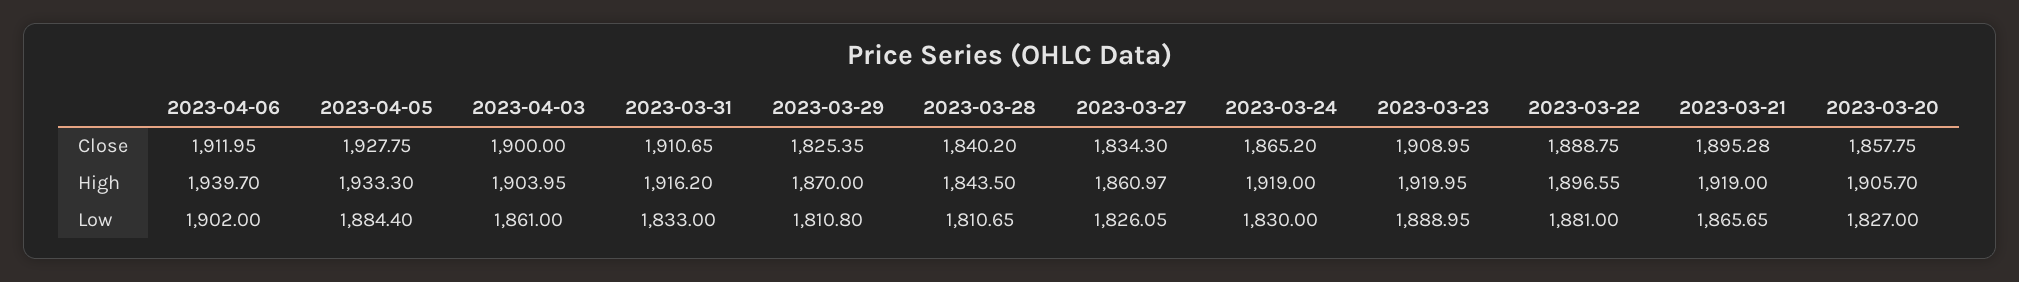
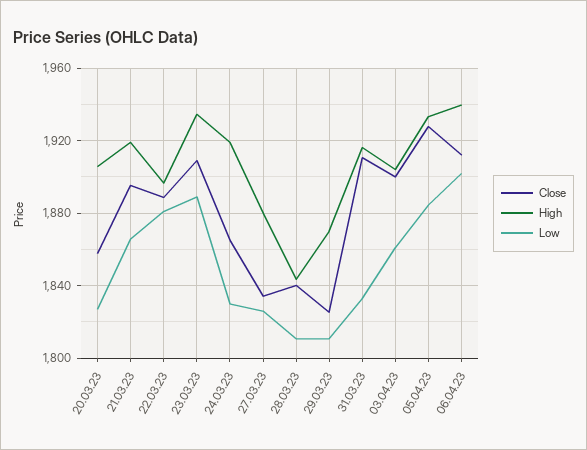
  {
    "Close": {
      "2023-04-06": 1911.95,
      "2023-04-05": 1927.75,
      "2023-04-03": 1900,
      "2023-03-31": 1910.65,
      "2023-03-29": 1825.35,
      "2023-03-28": 1840.2,
      "2023-03-27": 1834.3,
      "2023-03-24": 1865.2,
      "2023-03-23": 1908.95,
      "2023-03-22": 1888.75,
      "2023-03-21": 1895.28,
      "2023-03-20": 1857.75
    },
    "High": {
      "2023-04-06": 1939.7,
      "2023-04-05": 1933.3,
      "2023-04-03": 1903.95,
      "2023-03-31": 1916.2,
      "2023-03-29": 1870,
      "2023-03-28": 1843.5,
-     "2023-03-27": 1860.97,
+     "2023-03-27": 1880,
      "2023-03-24": 1919,
-     "2023-03-23": 1919.95,
+     "2023-03-23": 1935,
      "2023-03-22": 1896.55,
      "2023-03-21": 1919,
      "2023-03-20": 1905.7
    },
    "Low": {
      "2023-04-06": 1902,
      "2023-04-05": 1884.4,
      "2023-04-03": 1861,
      "2023-03-31": 1833,
      "2023-03-29": 1810.8,
      "2023-03-28": 1810.65,
      "2023-03-27": 1826.05,
      "2023-03-24": 1830,
      "2023-03-23": 1888.95,
      "2023-03-22": 1881,
      "2023-03-21": 1865.65,
      "2023-03-20": 1827
    }
  }

